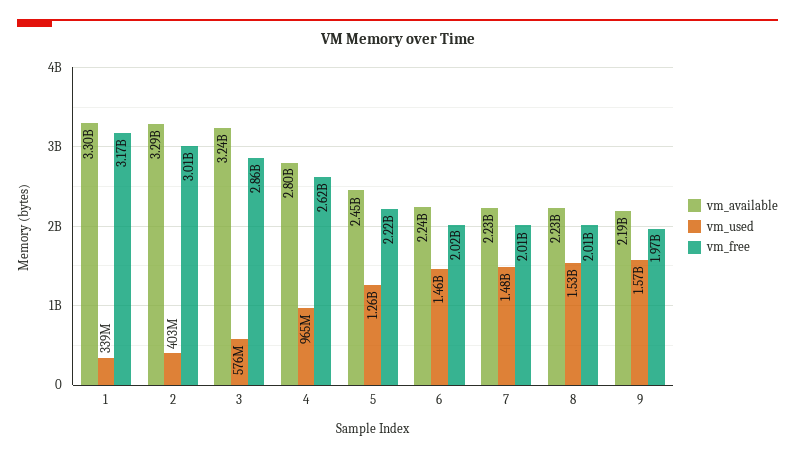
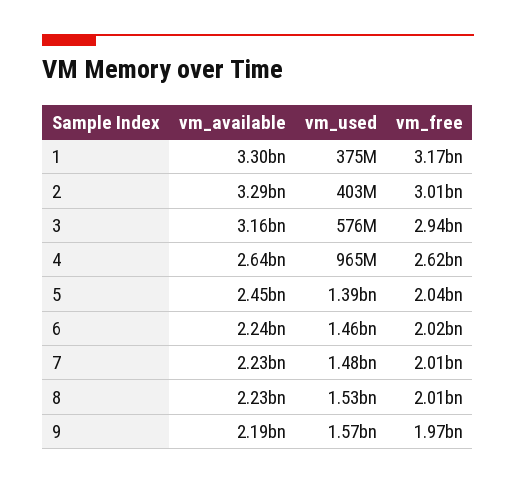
  {
    "vm_available": {
      "1": 3300000000,
      "2": 3290000000,
-     "3": 3240000000,
+     "3": 3160000000,
-     "4": 2800000000,
+     "4": 2640000000,
      "5": 2450000000,
      "6": 2240000000,
      "7": 2230000000,
      "8": 2230000000,
      "9": 2190000000
    },
    "vm_used": {
-     "1": 339000000,
+     "1": 375000000,
      "2": 403000000,
      "3": 576000000,
      "4": 965000000,
-     "5": 1260000000,
+     "5": 1390000000,
      "6": 1460000000,
      "7": 1480000000,
      "8": 1530000000,
      "9": 1570000000
    },
    "vm_free": {
      "1": 3170000000,
      "2": 3010000000,
-     "3": 2860000000,
+     "3": 2940000000,
      "4": 2620000000,
-     "5": 2220000000,
+     "5": 2040000000,
      "6": 2020000000,
      "7": 2010000000,
      "8": 2010000000,
      "9": 1970000000
    }
  }

